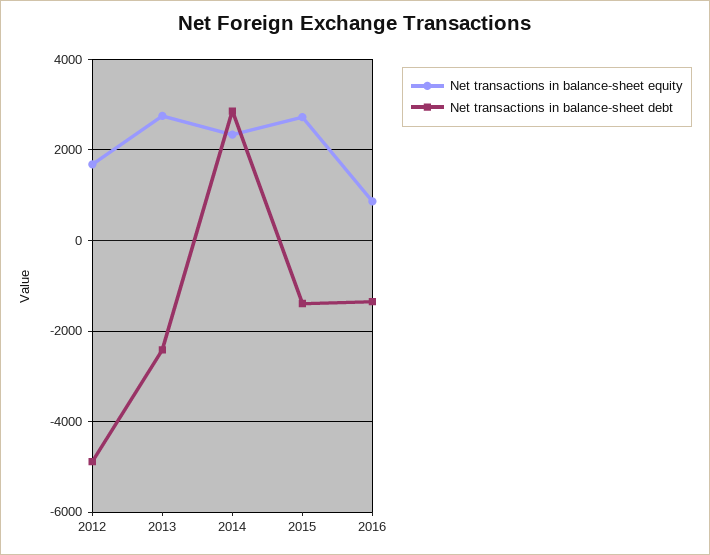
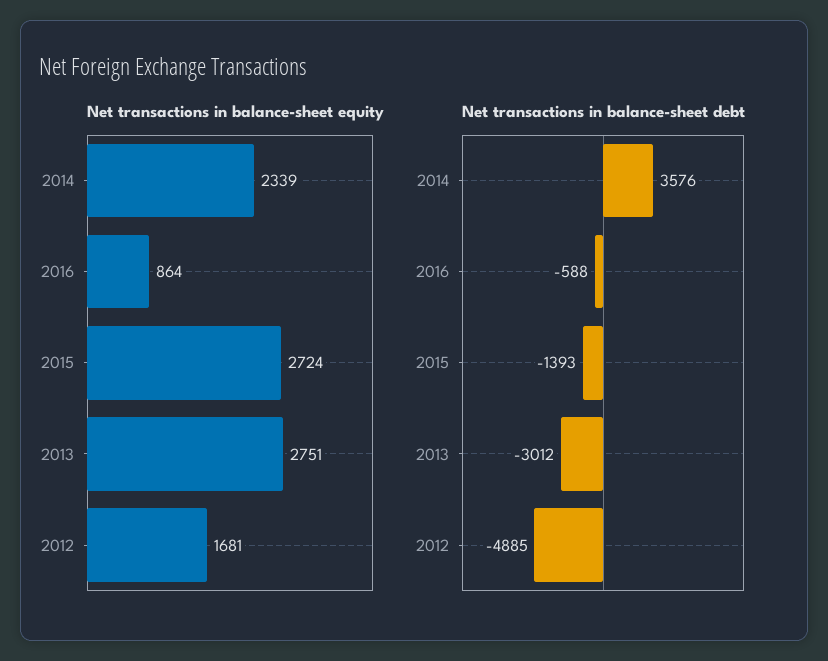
  {
    "Net transactions in balance-sheet equity": {
      "2012": 1681,
      "2013": 2751,
      "2014": 2339,
      "2015": 2724,
      "2016": 864
    },
    "Net transactions in balance-sheet debt": {
      "2012": -4885,
-     "2013": -2400,
+     "2013": -3012,
-     "2014": 2800,
+     "2014": 3576,
      "2015": -1393,
-     "2016": -1400
+     "2016": -588
    }
  }

